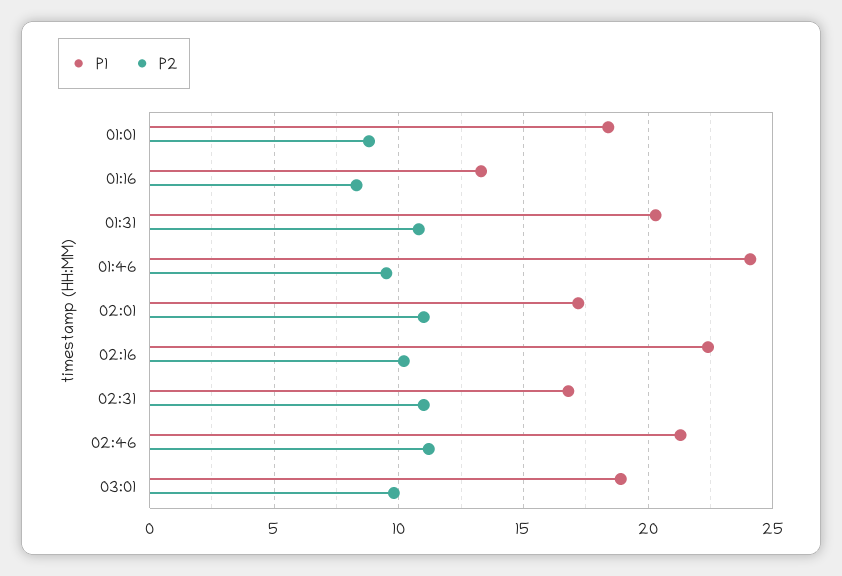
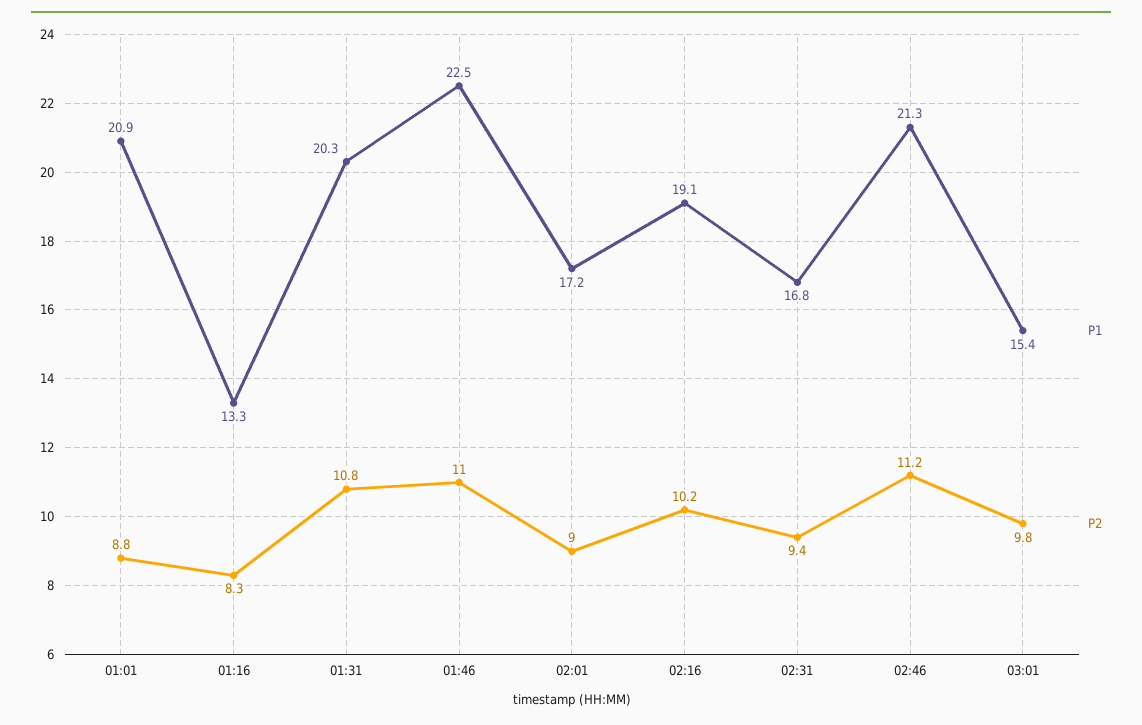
  {
    "P1": {
-     "01:01": 18.5,
+     "01:01": 20.9,
      "01:16": 13.3,
      "01:31": 20.3,
-     "01:46": 24,
+     "01:46": 22.5,
      "02:01": 17.2,
-     "02:16": 22.5,
+     "02:16": 19.1,
      "02:31": 16.8,
      "02:46": 21.3,
-     "03:01": 19
+     "03:01": 15.4
    },
    "P2": {
      "01:01": 8.8,
      "01:16": 8.3,
      "01:31": 10.8,
-     "01:46": 9.5,
+     "01:46": 11,
-     "02:01": 11,
+     "02:01": 9,
      "02:16": 10.2,
-     "02:31": 11,
+     "02:31": 9.4,
      "02:46": 11.2,
      "03:01": 9.8
    }
  }

